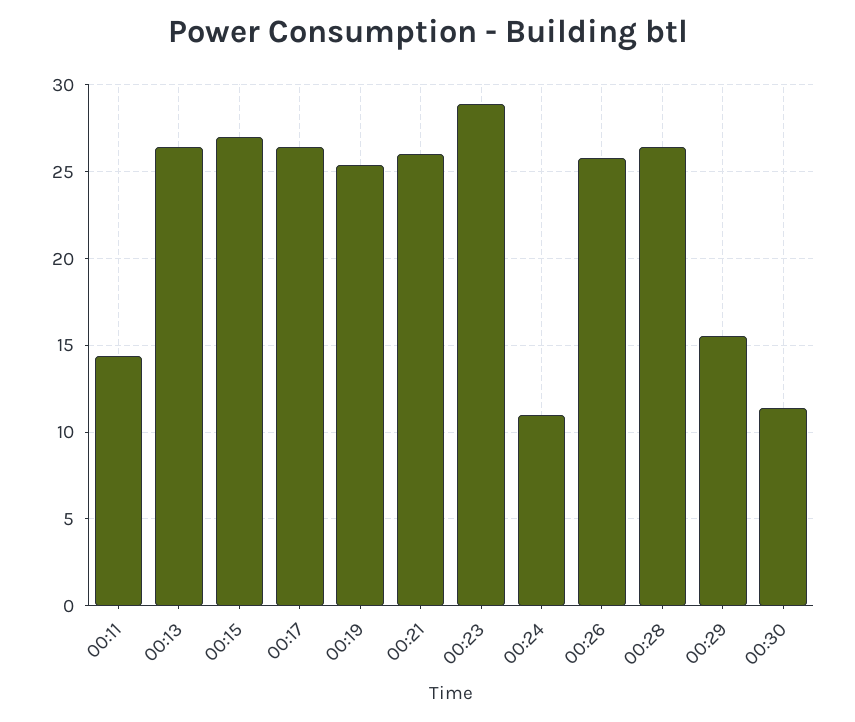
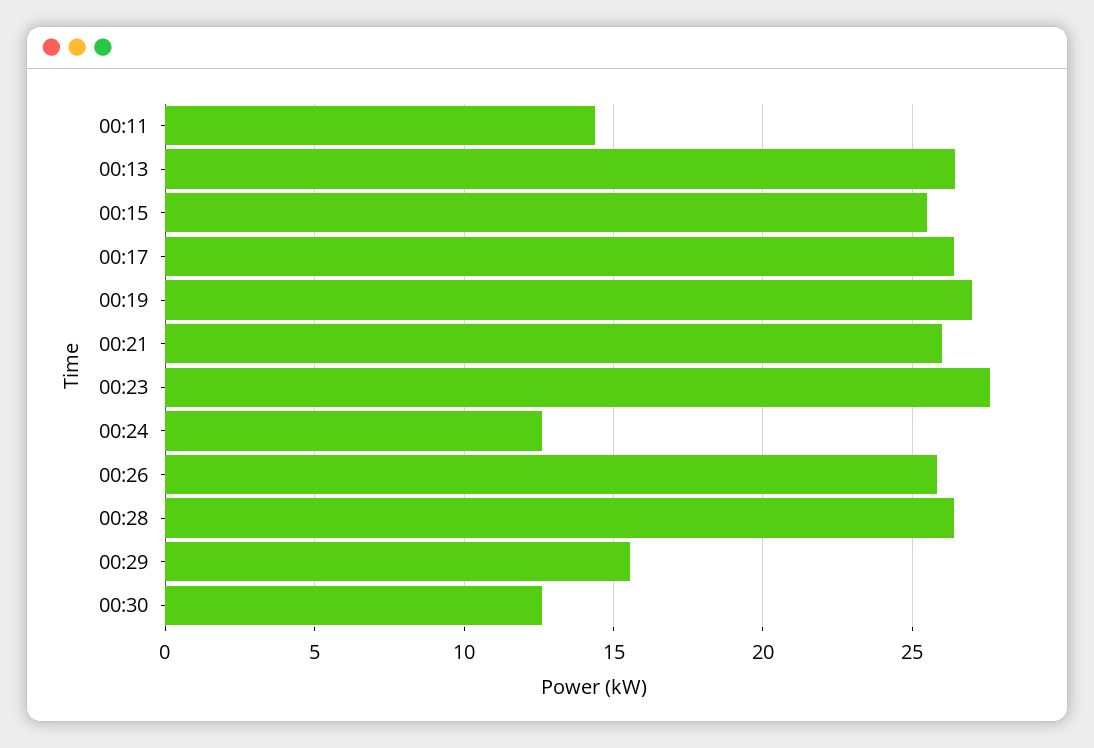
  {
    "00:11": 14.5,
    "00:13": 26.5,
-   "00:15": 27,
+   "00:15": 25.5,
    "00:17": 26.5,
-   "00:19": 25.5,
+   "00:19": 27,
    "00:21": 26,
-   "00:23": 29,
+   "00:23": 27.5,
-   "00:24": 11,
+   "00:24": 12.5,
    "00:26": 26,
    "00:28": 26.5,
    "00:29": 15.5,
-   "00:30": 11.5
+   "00:30": 12.5
  }

